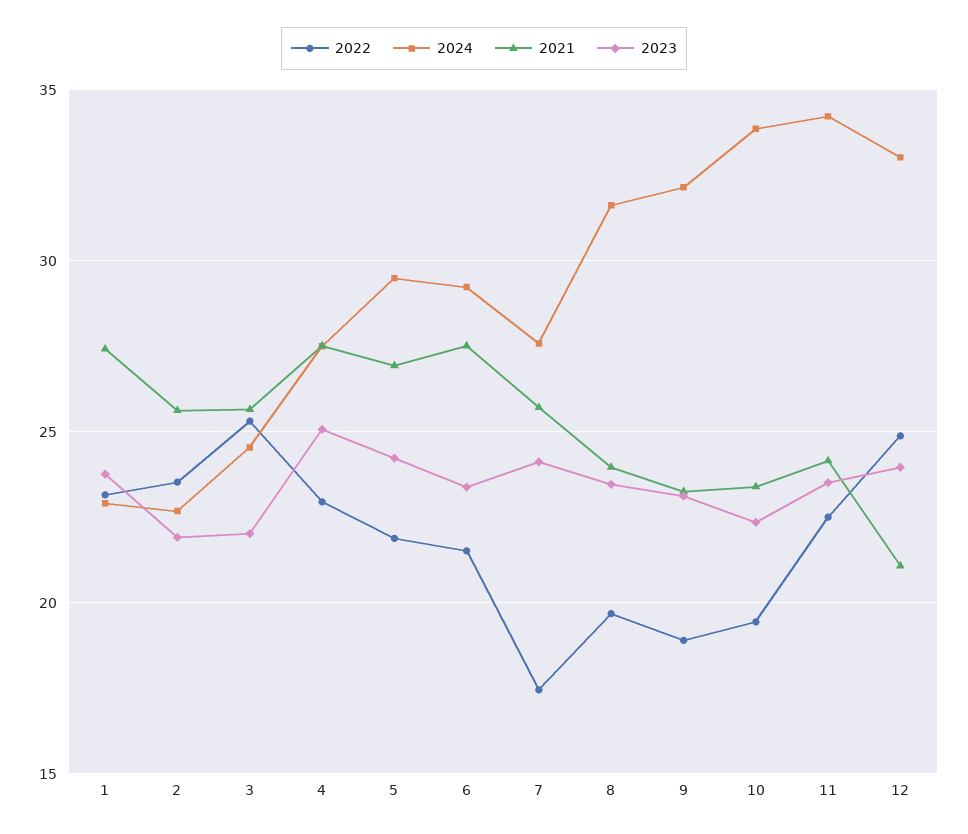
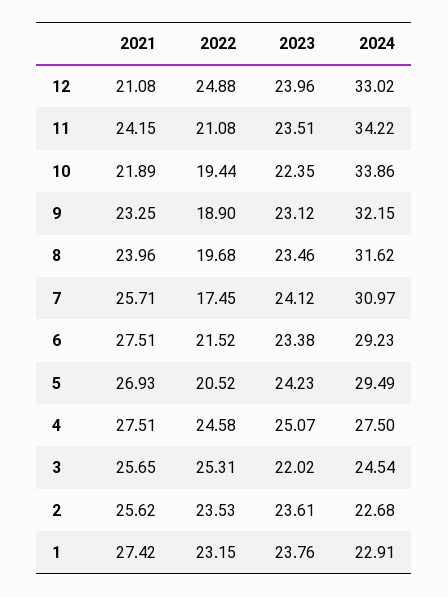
  {
    "2022": {
      "1": 23.15,
      "2": 23.53,
      "3": 25.31,
-     "4": 23,
+     "4": 24.58,
-     "5": 22,
+     "5": 20.52,
      "6": 21.52,
      "7": 17.45,
      "8": 19.68,
      "9": 18.9,
      "10": 19.44,
-     "11": 22.5,
+     "11": 21.08,
      "12": 24.88
    },
    "2024": {
      "1": 22.91,
      "2": 22.68,
      "3": 24.54,
      "4": 27.5,
      "5": 29.49,
      "6": 29.23,
-     "7": 27.5,
+     "7": 30.97,
      "8": 31.62,
      "9": 32.15,
      "10": 33.86,
      "11": 34.22,
      "12": 33.02
    },
    "2021": {
      "1": 27.42,
      "2": 25.62,
      "3": 25.65,
      "4": 27.51,
      "5": 26.93,
      "6": 27.51,
      "7": 25.71,
      "8": 23.96,
      "9": 23.25,
-     "10": 23.5,
+     "10": 21.89,
      "11": 24.15,
      "12": 21.08
    },
    "2023": {
      "1": 23.76,
-     "2": 22,
+     "2": 23.61,
      "3": 22.02,
      "4": 25.07,
      "5": 24.23,
      "6": 23.38,
      "7": 24.12,
      "8": 23.46,
      "9": 23.12,
      "10": 22.35,
      "11": 23.51,
      "12": 23.96
    }
  }

